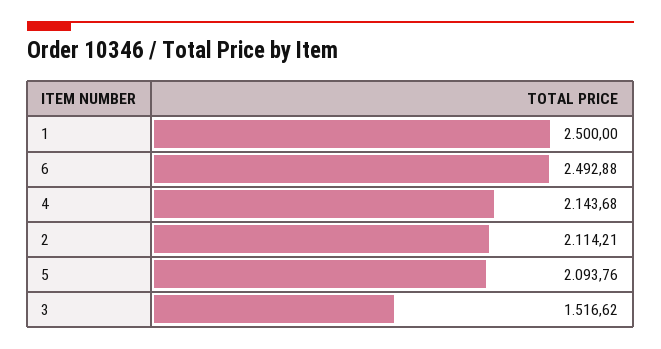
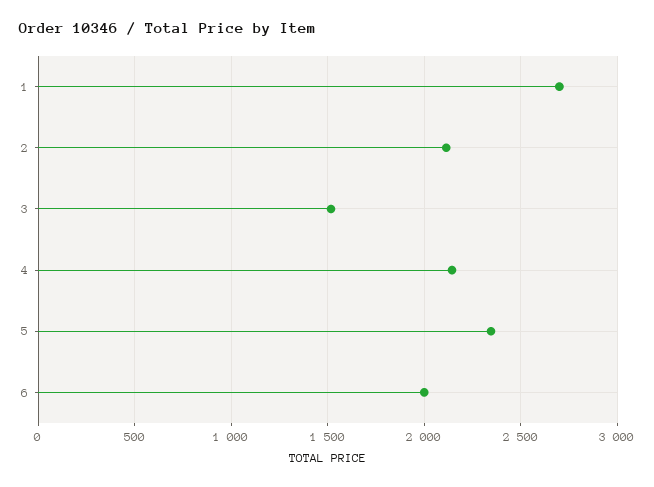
  {
-   "1": 2500,
+   "1": 2700,
-   "6": 2492.88,
+   "6": 2000,
    "4": 2143.68,
    "2": 2114.21,
-   "5": 2093.76,
+   "5": 2350,
    "3": 1516.62
  }

